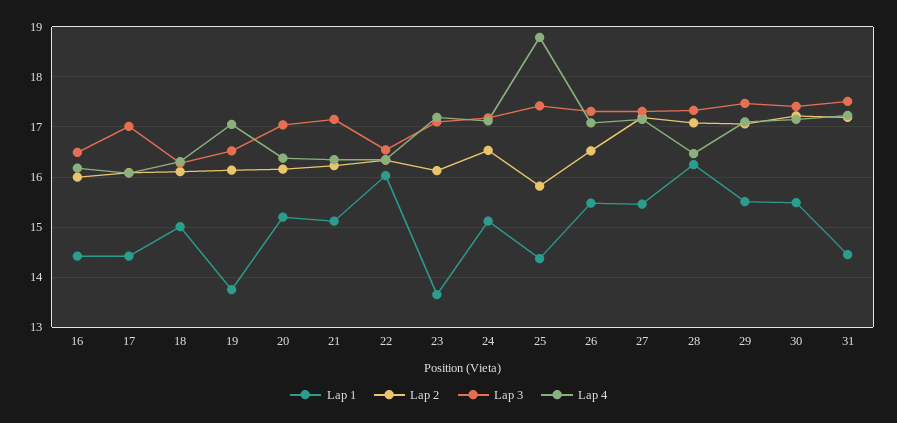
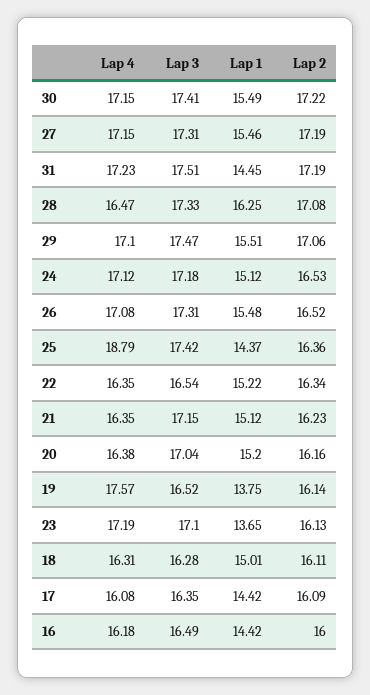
  {
    "Lap 1": {
      "16": 14.42,
      "17": 14.42,
      "18": 15.01,
      "19": 13.75,
      "20": 15.2,
      "21": 15.12,
-     "22": 16,
+     "22": 15.22,
      "23": 13.65,
      "24": 15.12,
      "25": 14.37,
      "26": 15.48,
      "27": 15.46,
      "28": 16.25,
      "29": 15.51,
      "30": 15.49,
      "31": 14.45
    },
    "Lap 2": {
      "16": 16,
      "17": 16.09,
      "18": 16.11,
      "19": 16.14,
      "20": 16.16,
      "21": 16.23,
      "22": 16.34,
      "23": 16.13,
      "24": 16.53,
-     "25": 15.8,
+     "25": 16.36,
      "26": 16.52,
      "27": 17.19,
      "28": 17.08,
      "29": 17.06,
      "30": 17.22,
      "31": 17.19
    },
    "Lap 3": {
      "16": 16.49,
-     "17": 17,
+     "17": 16.35,
      "18": 16.28,
      "19": 16.52,
      "20": 17.04,
      "21": 17.15,
      "22": 16.54,
      "23": 17.1,
      "24": 17.18,
      "25": 17.42,
      "26": 17.31,
      "27": 17.31,
      "28": 17.33,
      "29": 17.47,
      "30": 17.41,
      "31": 17.51
    },
    "Lap 4": {
      "16": 16.18,
      "17": 16.08,
      "18": 16.31,
-     "19": 17,
+     "19": 17.57,
      "20": 16.38,
      "21": 16.35,
      "22": 16.35,
      "23": 17.19,
      "24": 17.12,
      "25": 18.79,
      "26": 17.08,
      "27": 17.15,
      "28": 16.47,
      "29": 17.1,
      "30": 17.15,
      "31": 17.23
    }
  }

